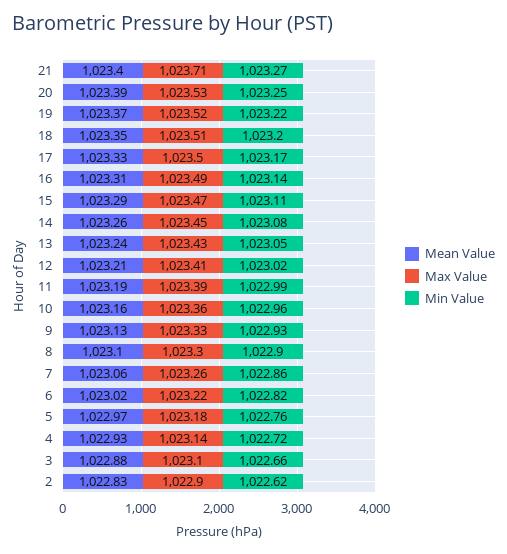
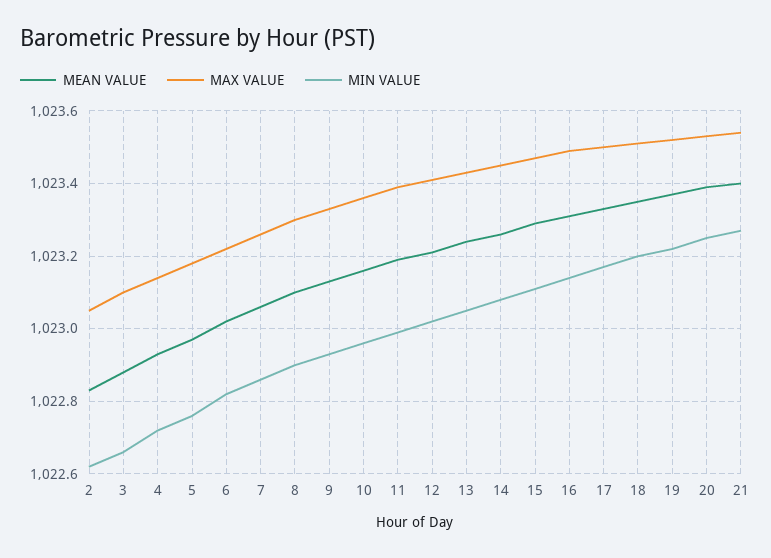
  {
    "Mean Value": {
      "21": 1023.4,
      "20": 1023.39,
      "19": 1023.37,
      "18": 1023.35,
      "17": 1023.33,
      "16": 1023.31,
      "15": 1023.29,
      "14": 1023.26,
      "13": 1023.24,
      "12": 1023.21,
      "11": 1023.19,
      "10": 1023.16,
      "9": 1023.13,
      "8": 1023.1,
      "7": 1023.06,
      "6": 1023.02,
      "5": 1022.97,
      "4": 1022.93,
      "3": 1022.88,
      "2": 1022.83
    },
    "Max Value": {
-     "21": 1023.71,
+     "21": 1023.55,
      "20": 1023.53,
      "19": 1023.52,
      "18": 1023.51,
      "17": 1023.5,
      "16": 1023.49,
      "15": 1023.47,
      "14": 1023.45,
      "13": 1023.43,
      "12": 1023.41,
      "11": 1023.39,
      "10": 1023.36,
      "9": 1023.33,
      "8": 1023.3,
      "7": 1023.26,
      "6": 1023.22,
      "5": 1023.18,
      "4": 1023.14,
      "3": 1023.1,
-     "2": 1022.9
+     "2": 1023.05
    },
    "Min Value": {
      "21": 1023.27,
      "20": 1023.25,
      "19": 1023.22,
      "18": 1023.2,
      "17": 1023.17,
      "16": 1023.14,
      "15": 1023.11,
      "14": 1023.08,
      "13": 1023.05,
      "12": 1023.02,
      "11": 1022.99,
      "10": 1022.96,
      "9": 1022.93,
      "8": 1022.9,
      "7": 1022.86,
      "6": 1022.82,
      "5": 1022.76,
      "4": 1022.72,
      "3": 1022.66,
      "2": 1022.62
    }
  }

